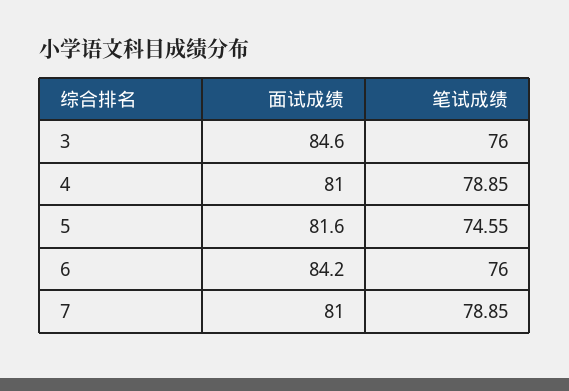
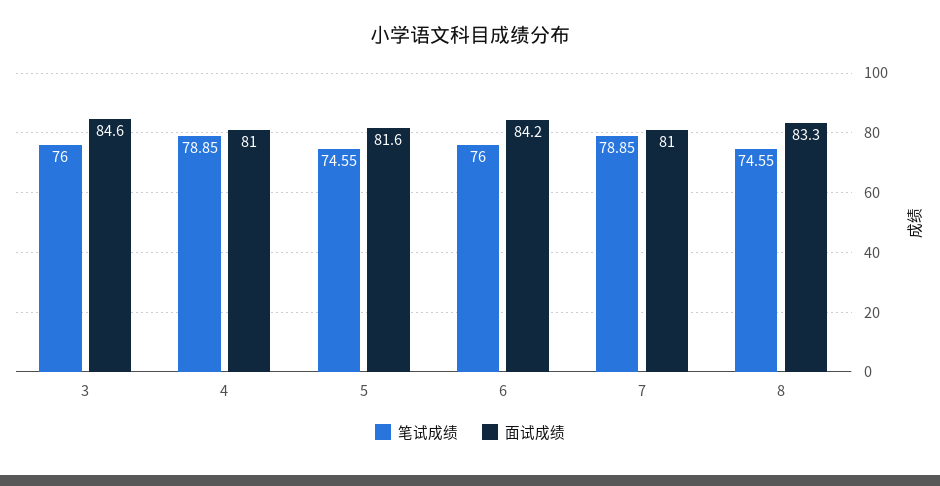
  {
    "面试成绩": {
      "3": 84.6,
      "4": 81,
      "5": 81.6,
      "6": 84.2,
-     "7": 81
+     "7": 81,
+     "8": 83.3
    },
    "笔试成绩": {
      "3": 76,
      "4": 78.85,
      "5": 74.55,
      "6": 76,
-     "7": 78.85
+     "7": 78.85,
+     "8": 74.55
    }
  }

